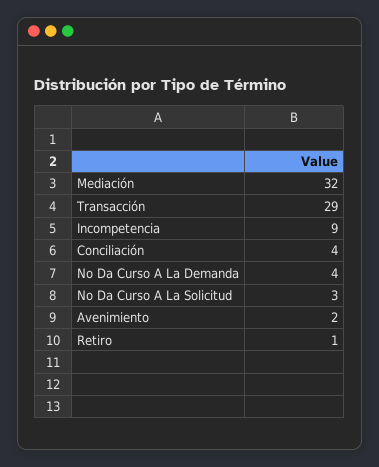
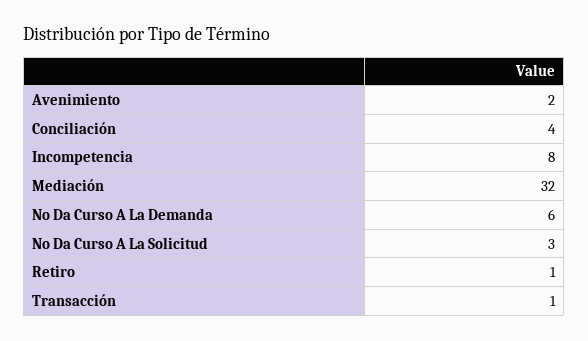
  {
    "Mediación": 32,
-   "Transacción": 29,
+   "Transacción": 1,
-   "Incompetencia": 9,
+   "Incompetencia": 8,
    "Conciliación": 4,
-   "No Da Curso A La Demanda": 4,
+   "No Da Curso A La Demanda": 6,
    "No Da Curso A La Solicitud": 3,
    "Avenimiento": 2,
    "Retiro": 1
  }

